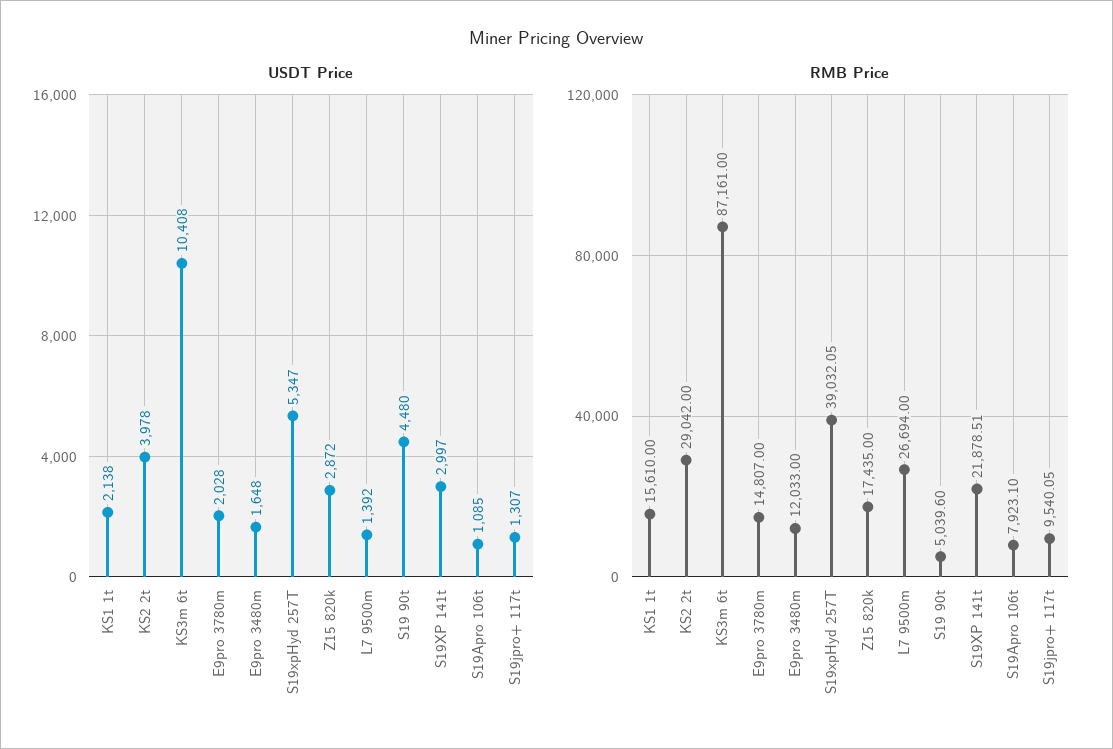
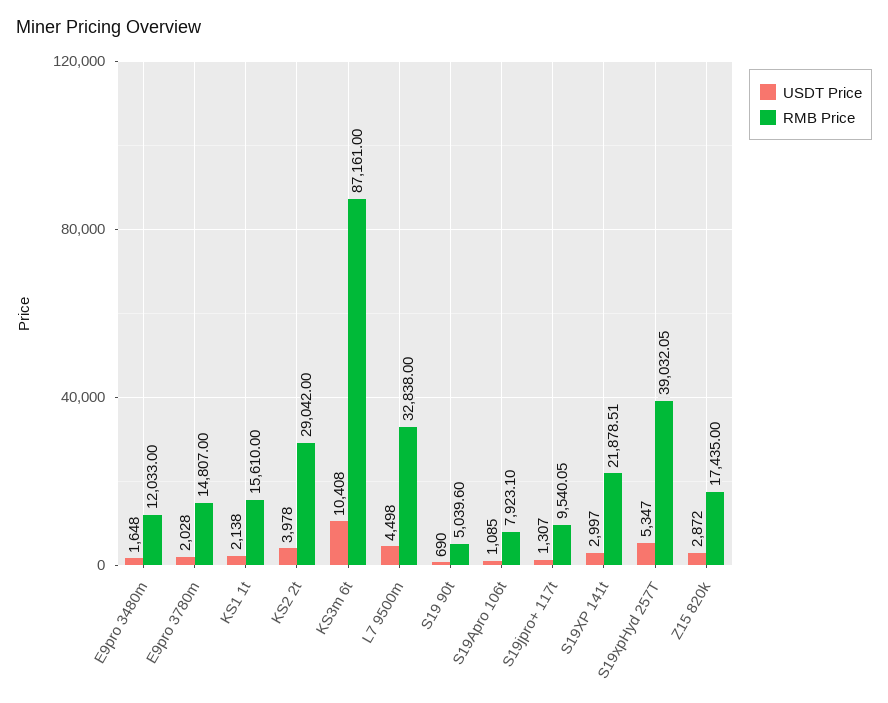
  {
    "USDT Price": {
      "KS1 1t": 2138,
      "KS2 2t": 3978,
      "KS3m 6t": 10408,
      "E9pro 3780m": 2028,
      "E9pro 3480m": 1648,
      "S19xpHyd 257T": 5347,
      "Z15 820k": 2872,
-     "L7 9500m": 1392,
+     "L7 9500m": 4498,
-     "S19 90t": 4480,
+     "S19 90t": 690,
      "S19XP 141t": 2997,
      "S19Apro 106t": 1085,
      "S19jpro+ 117t": 1307
    },
    "RMB Price": {
      "KS1 1t": 15610,
      "KS2 2t": 29042,
      "KS3m 6t": 87161,
      "E9pro 3780m": 14807,
      "E9pro 3480m": 12033,
      "S19xpHyd 257T": 39032.05,
      "Z15 820k": 17435,
-     "L7 9500m": 26694,
+     "L7 9500m": 32838,
      "S19 90t": 5039.6,
      "S19XP 141t": 21878.51,
      "S19Apro 106t": 7923.1,
      "S19jpro+ 117t": 9540.05
    }
  }

